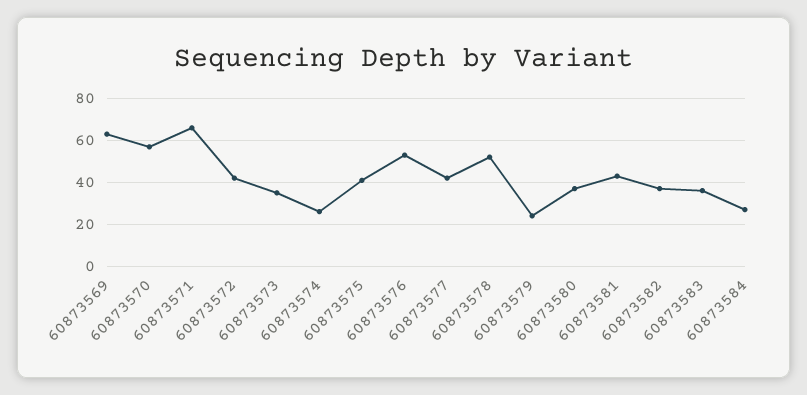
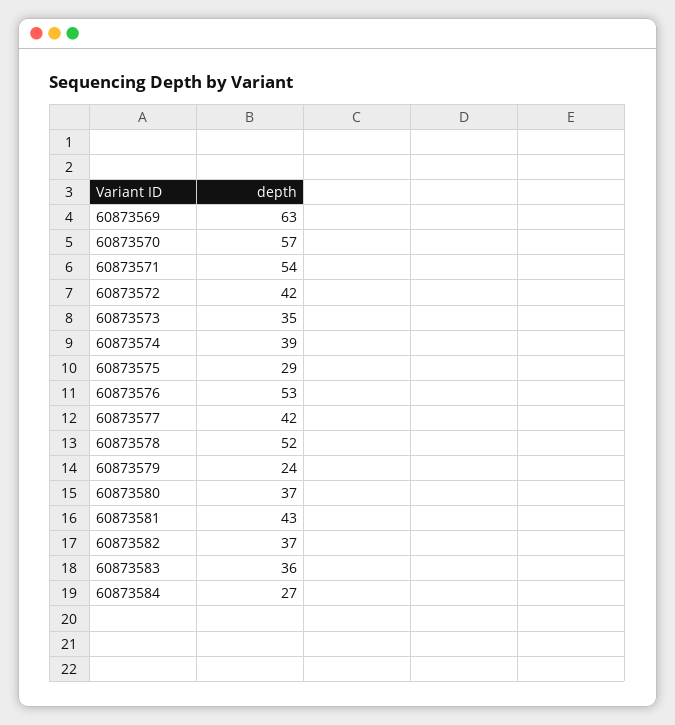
  {
    "60873569": 63,
    "60873570": 57,
-   "60873571": 65,
+   "60873571": 54,
    "60873572": 42,
    "60873573": 35,
-   "60873574": 25,
+   "60873574": 39,
-   "60873575": 40,
+   "60873575": 29,
    "60873576": 53,
    "60873577": 42,
    "60873578": 52,
    "60873579": 24,
    "60873580": 37,
    "60873581": 43,
    "60873582": 37,
    "60873583": 36,
    "60873584": 27
  }

